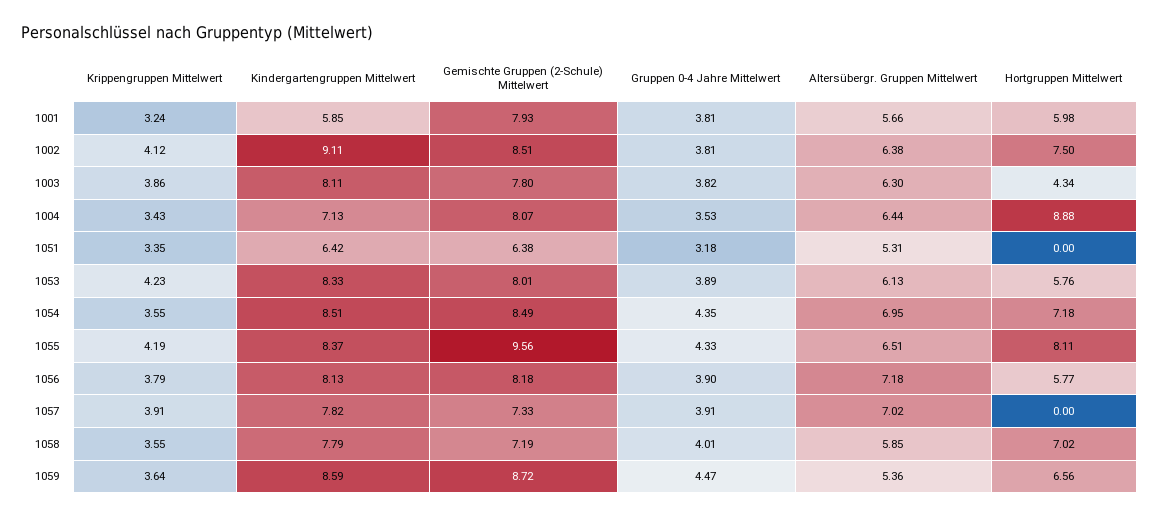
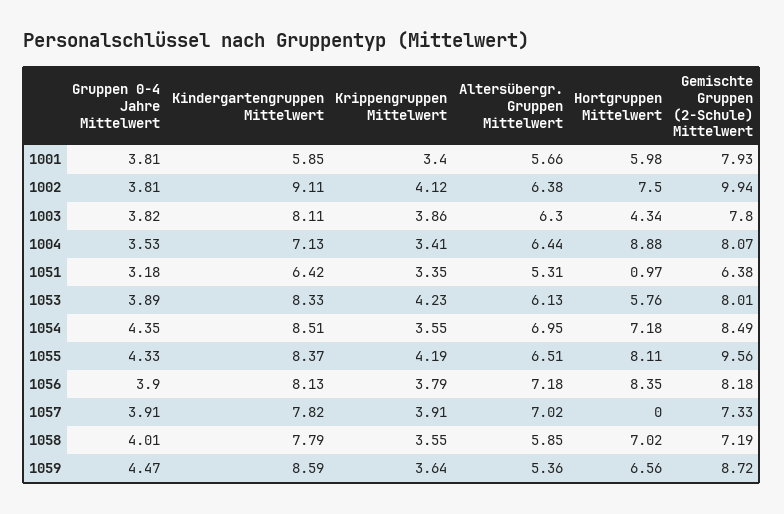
  {
    "Krippengruppen Mittelwert": {
-     "1001": 3.24,
+     "1001": 3.4,
      "1002": 4.12,
      "1003": 3.86,
-     "1004": 3.43,
+     "1004": 3.41,
      "1051": 3.35,
      "1053": 4.23,
      "1054": 3.55,
      "1055": 4.19,
      "1056": 3.79,
      "1057": 3.91,
      "1058": 3.55,
      "1059": 3.64
    },
    "Kindergartengruppen Mittelwert": {
      "1001": 5.85,
      "1002": 9.11,
      "1003": 8.11,
      "1004": 7.13,
      "1051": 6.42,
      "1053": 8.33,
      "1054": 8.51,
      "1055": 8.37,
      "1056": 8.13,
      "1057": 7.82,
      "1058": 7.79,
      "1059": 8.59
    },
    "Gemischte Gruppen (2-Schule) Mittelwert": {
      "1001": 7.93,
-     "1002": 8.51,
+     "1002": 9.94,
      "1003": 7.8,
      "1004": 8.07,
      "1051": 6.38,
      "1053": 8.01,
      "1054": 8.49,
      "1055": 9.56,
      "1056": 8.18,
      "1057": 7.33,
      "1058": 7.19,
      "1059": 8.72
    },
    "Gruppen 0-4 Jahre Mittelwert": {
      "1001": 3.81,
      "1002": 3.81,
      "1003": 3.82,
      "1004": 3.53,
      "1051": 3.18,
      "1053": 3.89,
      "1054": 4.35,
      "1055": 4.33,
      "1056": 3.9,
      "1057": 3.91,
      "1058": 4.01,
      "1059": 4.47
    },
    "Altersübergr. Gruppen Mittelwert": {
      "1001": 5.66,
      "1002": 6.38,
      "1003": 6.3,
      "1004": 6.44,
      "1051": 5.31,
      "1053": 6.13,
      "1054": 6.95,
      "1055": 6.51,
      "1056": 7.18,
      "1057": 7.02,
      "1058": 5.85,
      "1059": 5.36
    },
    "Hortgruppen Mittelwert": {
      "1001": 5.98,
      "1002": 7.5,
      "1003": 4.34,
      "1004": 8.88,
-     "1051": 0,
+     "1051": 0.97,
      "1053": 5.76,
      "1054": 7.18,
      "1055": 8.11,
-     "1056": 5.77,
+     "1056": 8.35,
      "1057": 0,
      "1058": 7.02,
      "1059": 6.56
    }
  }

